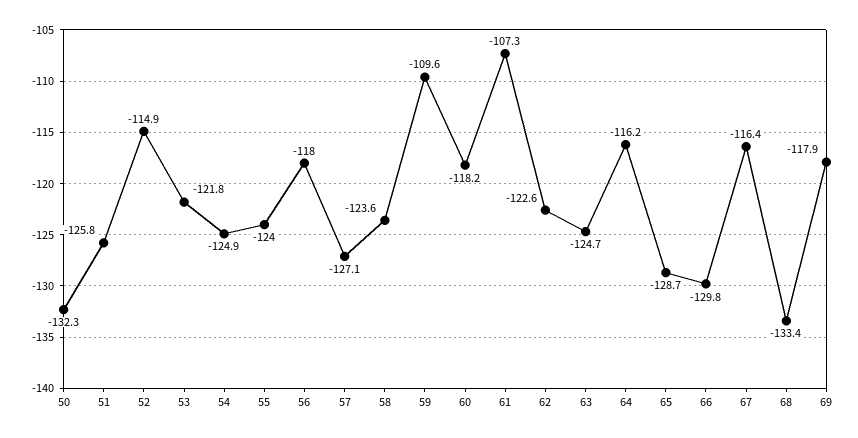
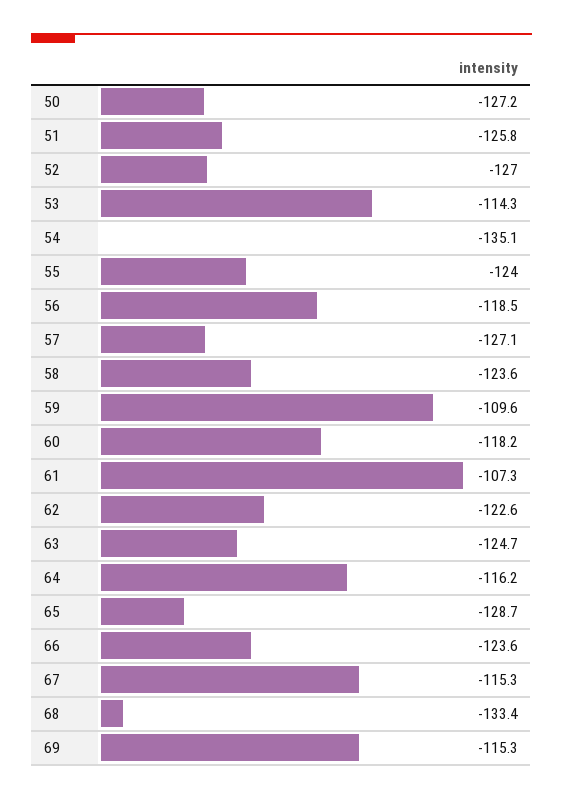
  {
-   "50": -132.3,
+   "50": -127.2,
    "51": -125.8,
-   "52": -114.9,
+   "52": -127,
-   "53": -121.8,
+   "53": -114.3,
-   "54": -124.9,
+   "54": -135.1,
    "55": -124,
-   "56": -118,
+   "56": -118.5,
    "57": -127.1,
    "58": -123.6,
    "59": -109.6,
    "60": -118.2,
    "61": -107.3,
    "62": -122.6,
    "63": -124.7,
    "64": -116.2,
    "65": -128.7,
-   "66": -129.8,
+   "66": -123.6,
-   "67": -116.4,
+   "67": -115.3,
    "68": -133.4,
-   "69": -117.9
+   "69": -115.3
  }

